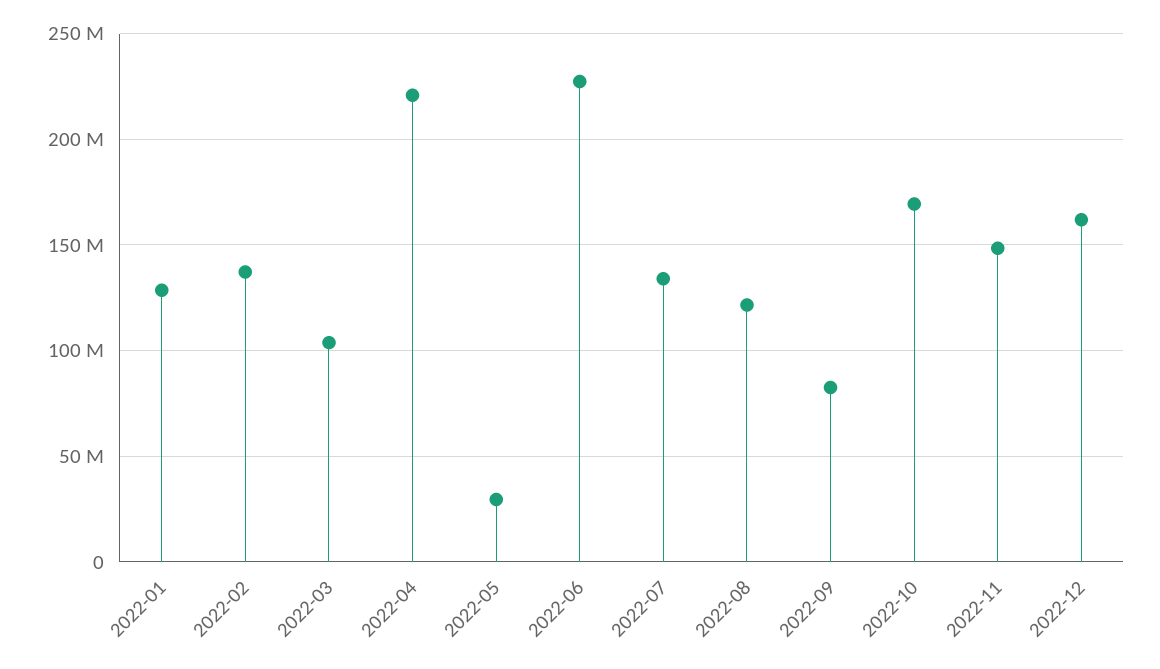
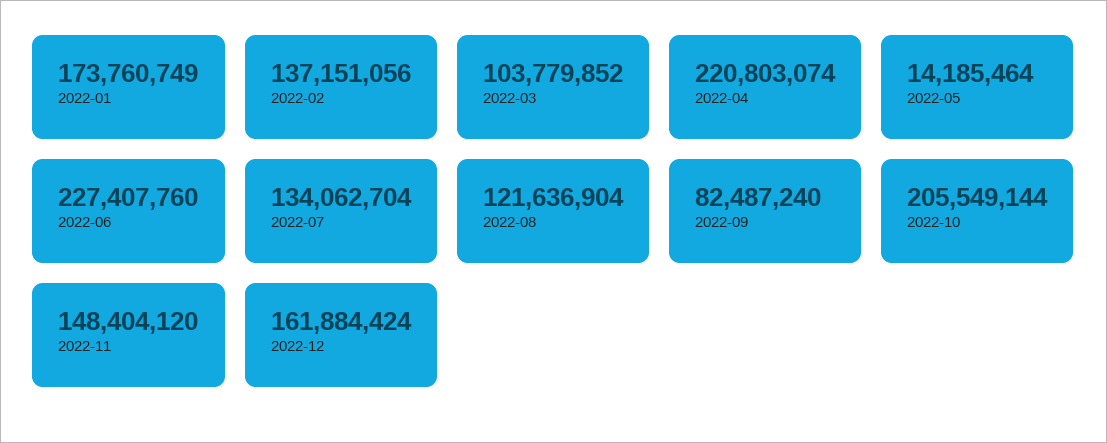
  {
-   "2022-01": 130000000,
+   "2022-01": 173760749,
    "2022-02": 137151056,
    "2022-03": 103779852,
    "2022-04": 220803074,
-   "2022-05": 30000000,
+   "2022-05": 14185464,
    "2022-06": 227407760,
    "2022-07": 134062704,
    "2022-08": 121636904,
    "2022-09": 82487240,
-   "2022-10": 170000000,
+   "2022-10": 205549144,
    "2022-11": 148404120,
    "2022-12": 161884424
  }

